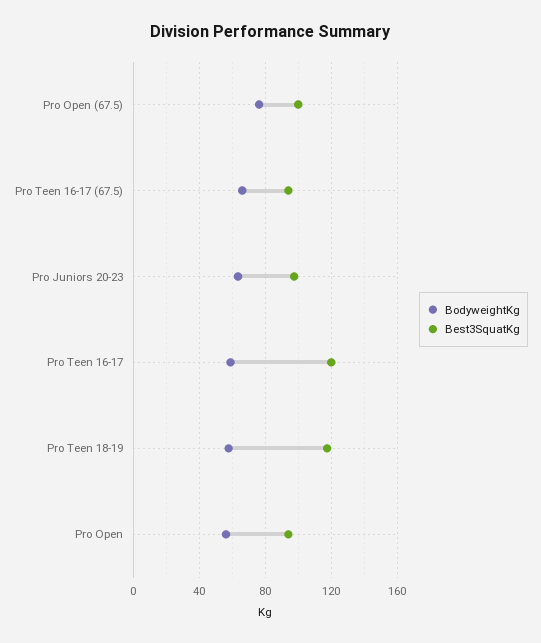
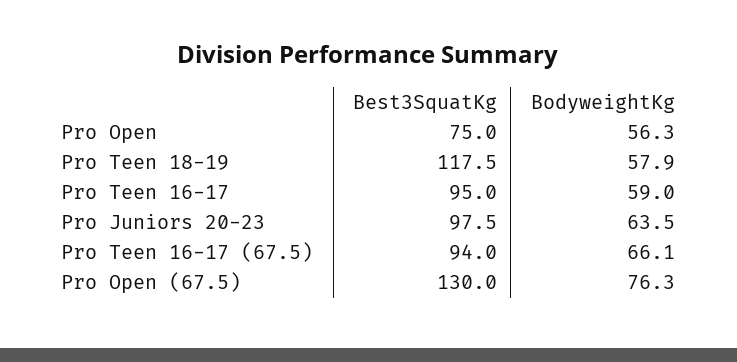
  {
    "BodyweightKg": {
      "Pro Open (67.5)": 76.3,
      "Pro Teen 16-17 (67.5)": 66.1,
      "Pro Juniors 20-23": 63.5,
      "Pro Teen 16-17": 59,
      "Pro Teen 18-19": 57.9,
      "Pro Open": 56.3
    },
    "Best3SquatKg": {
-     "Pro Open (67.5)": 100,
+     "Pro Open (67.5)": 130,
      "Pro Teen 16-17 (67.5)": 94,
      "Pro Juniors 20-23": 97.5,
-     "Pro Teen 16-17": 120,
+     "Pro Teen 16-17": 95,
      "Pro Teen 18-19": 117.5,
-     "Pro Open": 95
+     "Pro Open": 75
    }
  }

